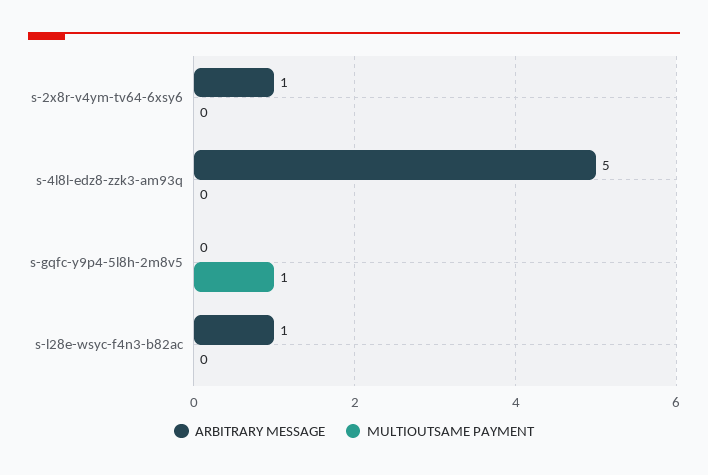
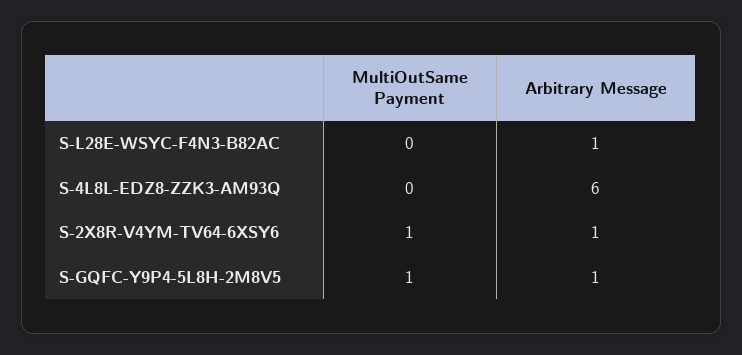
  {
    "ARBITRARY MESSAGE": {
      "s-2x8r-v4ym-tv64-6xsy6": 1,
-     "s-4l8l-edz8-zzk3-am93q": 5,
+     "s-4l8l-edz8-zzk3-am93q": 6,
-     "s-gqfc-y9p4-5l8h-2m8v5": 0,
+     "s-gqfc-y9p4-5l8h-2m8v5": 1,
      "s-l28e-wsyc-f4n3-b82ac": 1
    },
    "MULTIOUTSAME PAYMENT": {
-     "s-2x8r-v4ym-tv64-6xsy6": 0,
+     "s-2x8r-v4ym-tv64-6xsy6": 1,
      "s-4l8l-edz8-zzk3-am93q": 0,
      "s-gqfc-y9p4-5l8h-2m8v5": 1,
      "s-l28e-wsyc-f4n3-b82ac": 0
    }
  }

